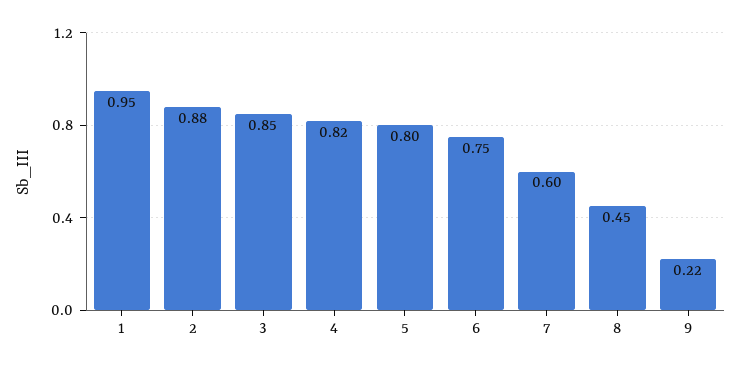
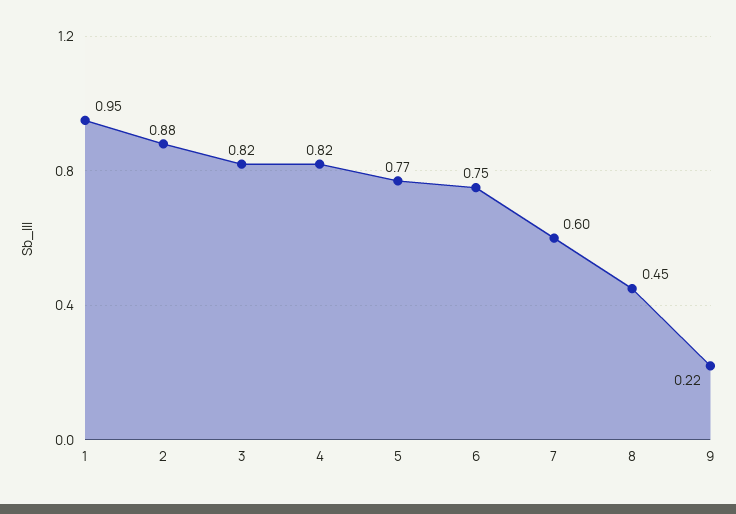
  {
    "1": 0.95,
    "2": 0.88,
-   "3": 0.85,
+   "3": 0.82,
    "4": 0.82,
-   "5": 0.8,
+   "5": 0.77,
    "6": 0.75,
    "7": 0.6,
    "8": 0.45,
    "9": 0.22
  }

